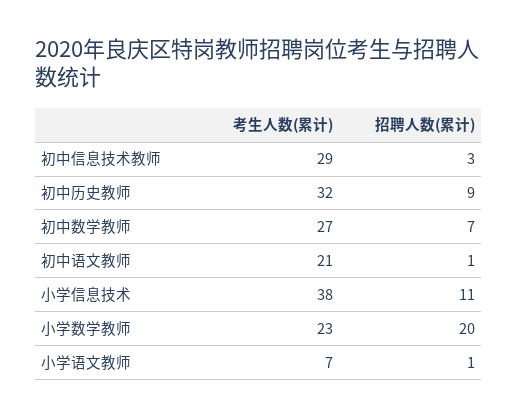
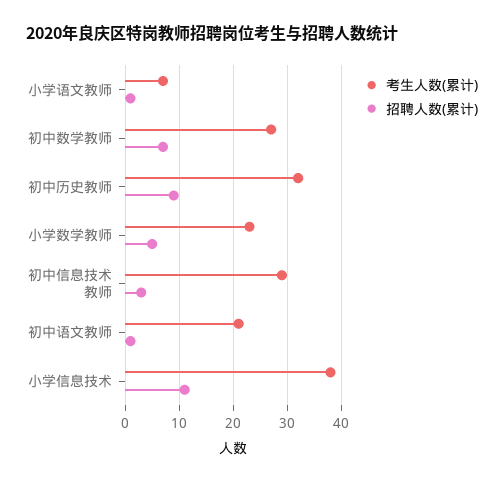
  {
    "考生人数(累计)": {
      "初中信息技术教师": 29,
      "初中历史教师": 32,
      "初中数学教师": 27,
      "初中语文教师": 21,
      "小学信息技术": 38,
      "小学数学教师": 23,
      "小学语文教师": 7
    },
    "招聘人数(累计)": {
      "初中信息技术教师": 3,
      "初中历史教师": 9,
      "初中数学教师": 7,
      "初中语文教师": 1,
      "小学信息技术": 11,
-     "小学数学教师": 20,
+     "小学数学教师": 5,
      "小学语文教师": 1
    }
  }

